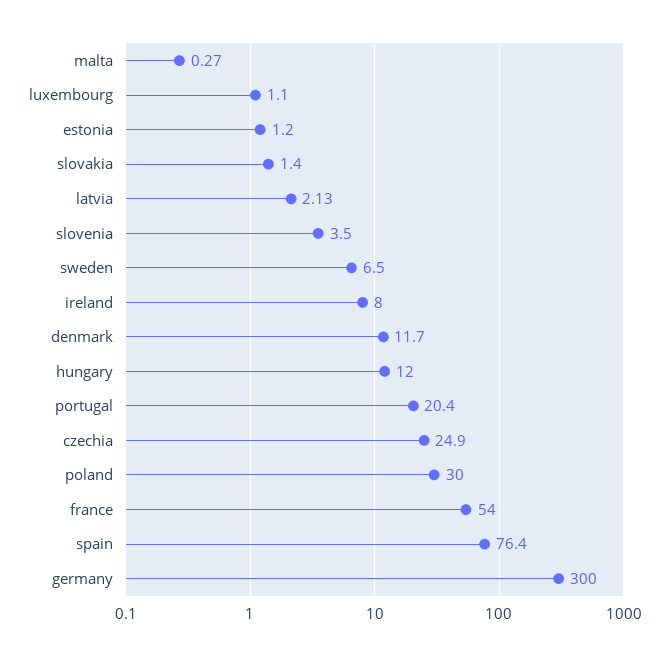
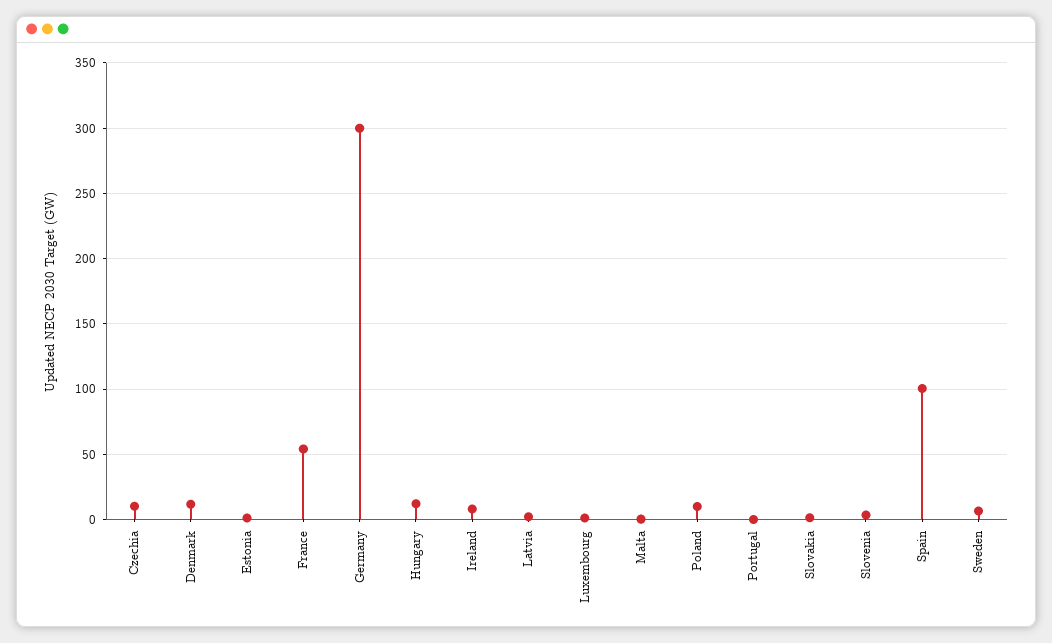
  {
    "malta": 0.27,
    "luxembourg": 1.1,
    "estonia": 1.2,
    "slovakia": 1.4,
    "latvia": 2.13,
    "slovenia": 3.5,
    "sweden": 6.5,
    "ireland": 8,
    "denmark": 11.7,
    "hungary": 12,
-   "portugal": 20.4,
+   "portugal": 0,
-   "czechia": 24.9,
+   "czechia": 10,
-   "poland": 30,
+   "poland": 10,
    "france": 54,
-   "spain": 76.4,
+   "spain": 100,
    "germany": 300
  }

